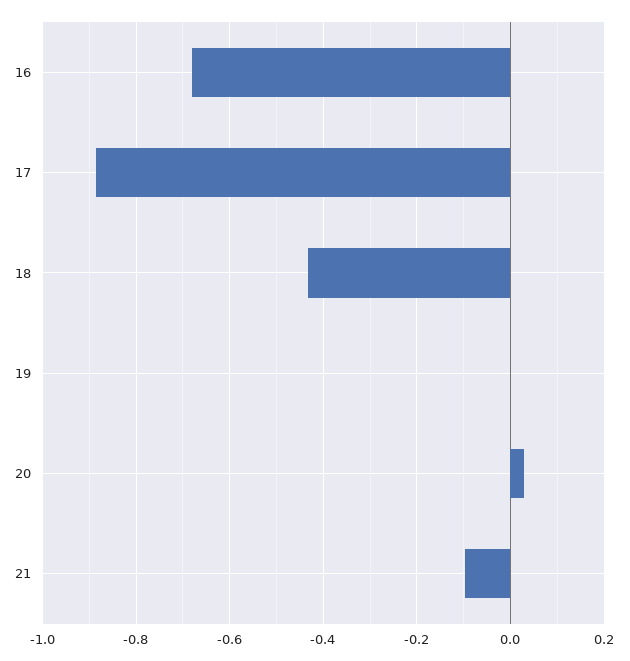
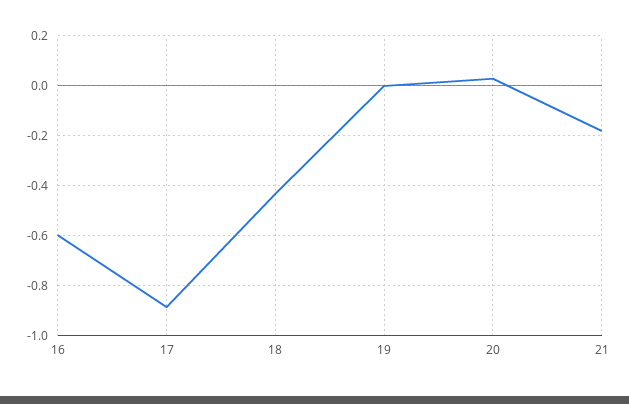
  {
-   "16": -0.68,
+   "16": -0.6,
    "17": -0.88,
    "18": -0.44,
    "19": 0,
    "20": 0.02,
-   "21": -0.1
+   "21": -0.175
  }

